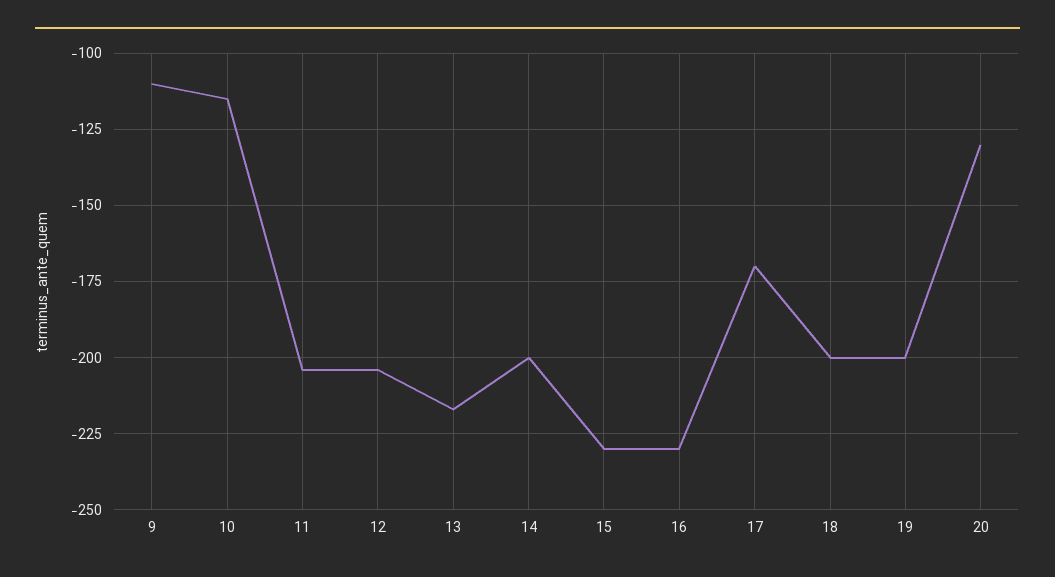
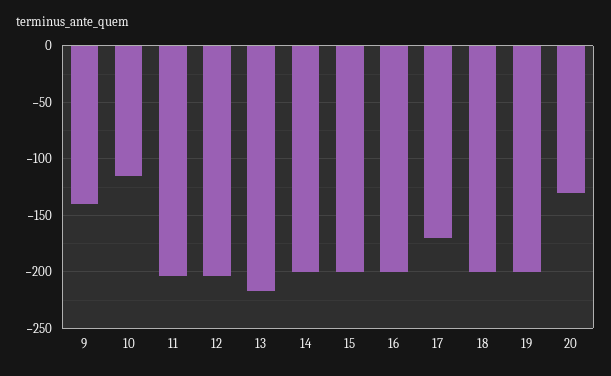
  {
-   "9": -110,
+   "9": -140,
    "10": -115,
    "11": -205,
    "12": -205,
    "13": -215,
    "14": -200,
-   "15": -230,
+   "15": -200,
-   "16": -230,
+   "16": -200,
    "17": -170,
    "18": -200,
    "19": -200,
    "20": -130
  }

